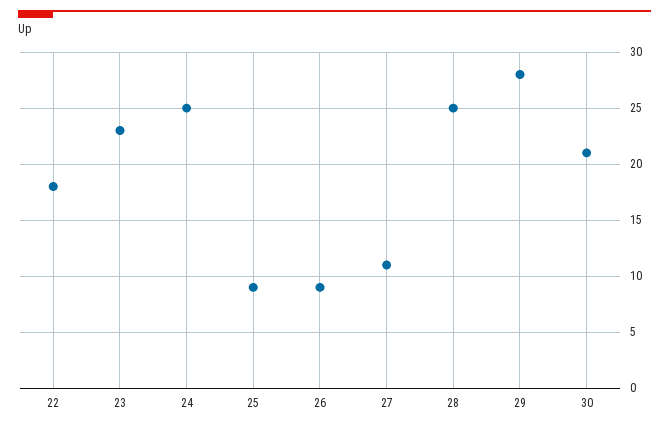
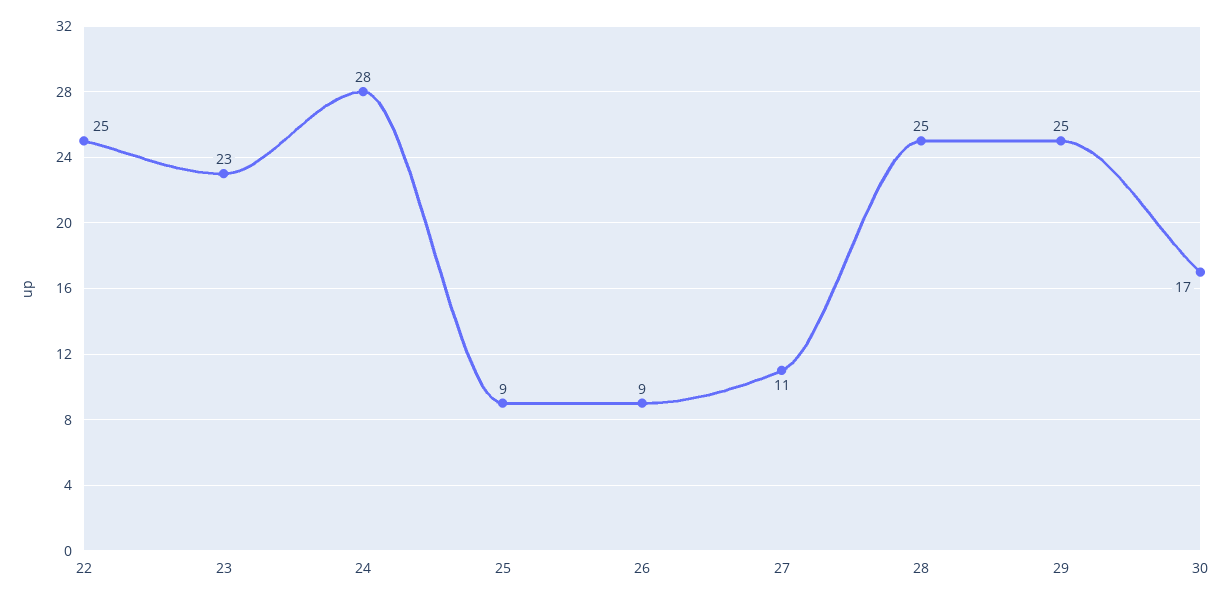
  {
-   "22": 18,
+   "22": 25,
    "23": 23,
-   "24": 25,
+   "24": 28,
    "25": 9,
    "26": 9,
    "27": 11,
    "28": 25,
-   "29": 28,
+   "29": 25,
-   "30": 21
+   "30": 17
  }

